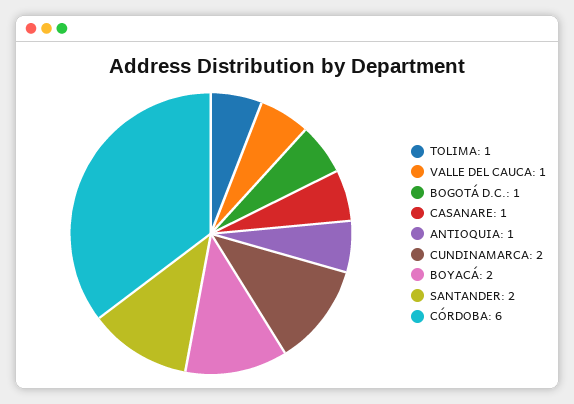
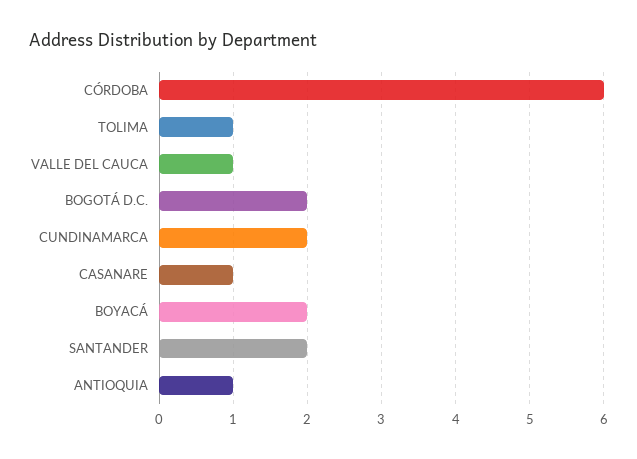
  {
    "TOLIMA": 1,
    "VALLE DEL CAUCA": 1,
-   "BOGOTÁ D.C.": 1,
+   "BOGOTÁ D.C.": 2,
    "CASANARE": 1,
    "ANTIOQUIA": 1,
    "CUNDINAMARCA": 2,
    "BOYACÁ": 2,
    "SANTANDER": 2,
    "CÓRDOBA": 6
  }

